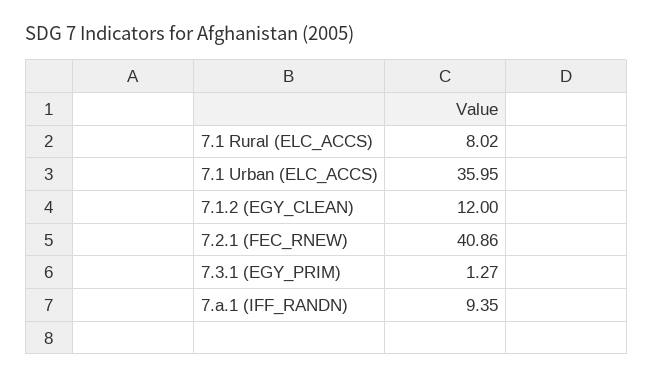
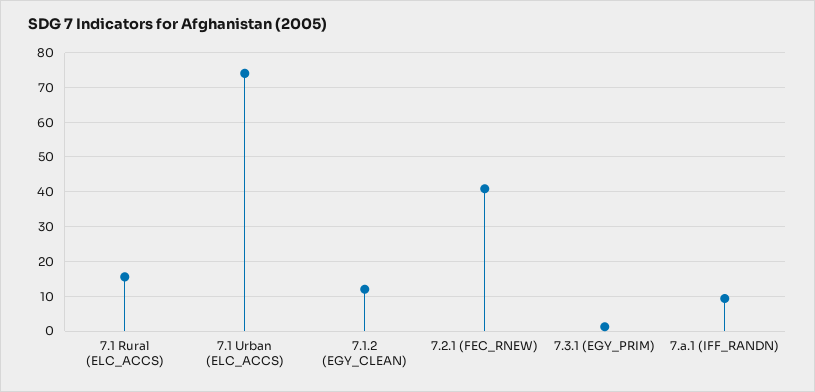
  {
-   "7.1 Rural (ELC_ACCS)": 8.02,
+   "7.1 Rural (ELC_ACCS)": 16,
-   "7.1 Urban (ELC_ACCS)": 35.95,
+   "7.1 Urban (ELC_ACCS)": 74,
    "7.1.2 (EGY_CLEAN)": 12,
    "7.2.1 (FEC_RNEW)": 40.86,
    "7.3.1 (EGY_PRIM)": 1.27,
    "7.a.1 (IFF_RANDN)": 9.35
  }

